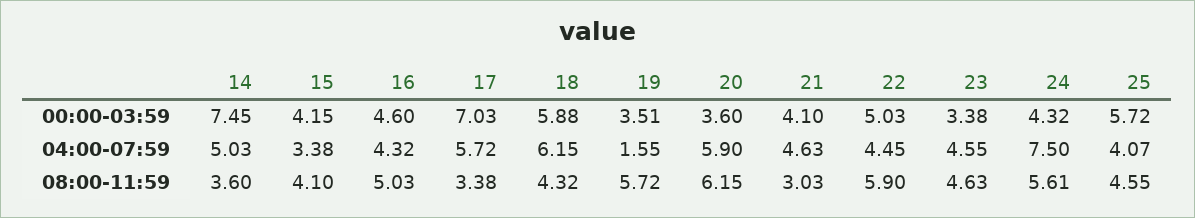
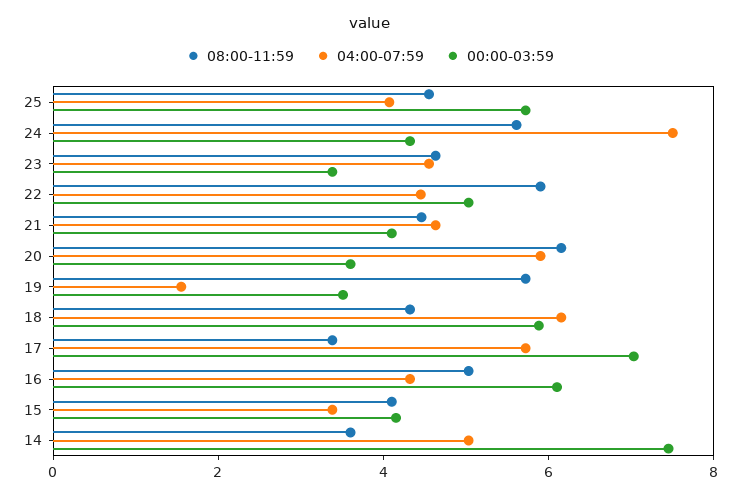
  {
    "00:00-03:59": {
      "14": 7.45,
      "15": 4.15,
-     "16": 4.6,
+     "16": 6,
      "17": 7.03,
      "18": 5.88,
      "19": 3.51,
      "20": 3.6,
      "21": 4.1,
      "22": 5.03,
      "23": 3.38,
      "24": 4.32,
      "25": 5.72
    },
    "04:00-07:59": {
      "14": 5.03,
      "15": 3.38,
      "16": 4.32,
      "17": 5.72,
      "18": 6.15,
      "19": 1.55,
      "20": 5.9,
      "21": 4.63,
      "22": 4.45,
      "23": 4.55,
      "24": 7.5,
      "25": 4.07
    },
    "08:00-11:59": {
      "14": 3.6,
      "15": 4.1,
      "16": 5.03,
      "17": 3.38,
      "18": 4.32,
      "19": 5.72,
      "20": 6.15,
-     "21": 3.03,
+     "21": 4.5,
      "22": 5.9,
      "23": 4.63,
      "24": 5.61,
      "25": 4.55
    }
  }

